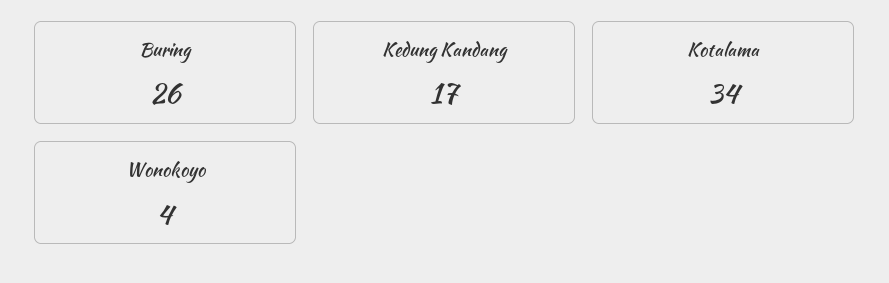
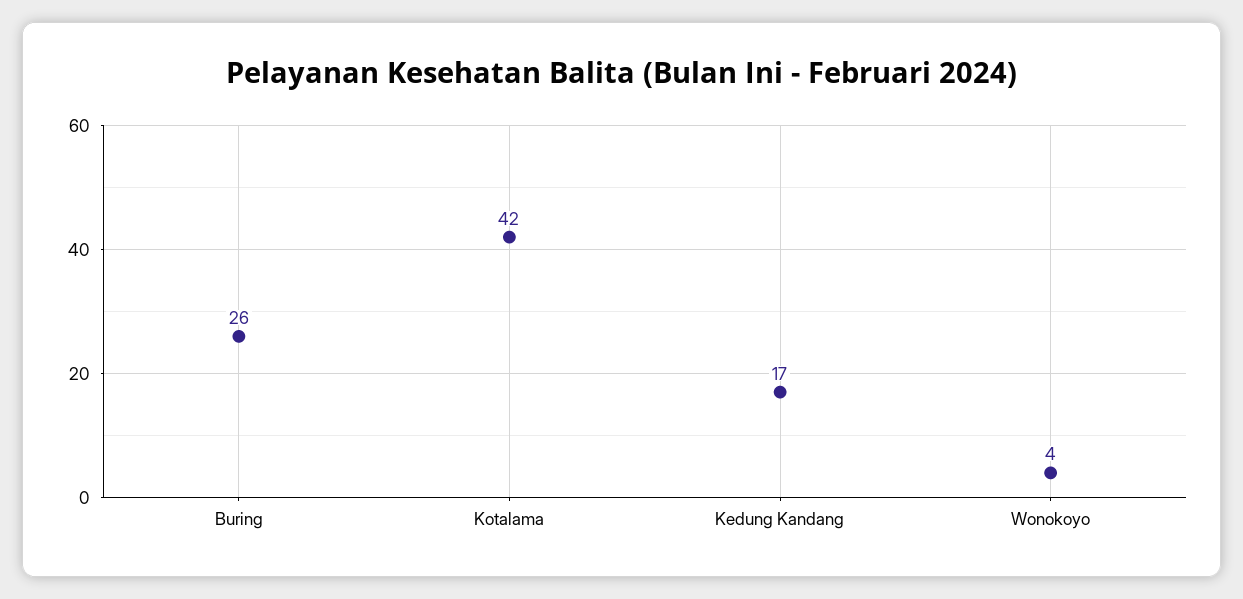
  {
    "Buring": 26,
    "Kedung Kandang": 17,
-   "Kotalama": 34,
+   "Kotalama": 42,
    "Wonokoyo": 4
  }

